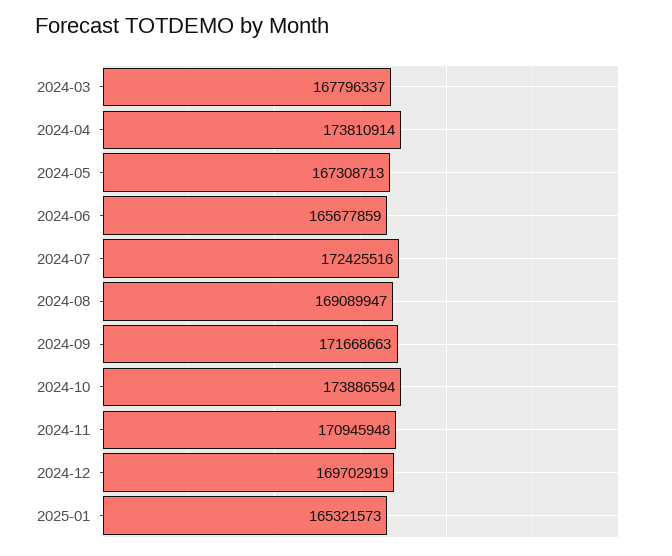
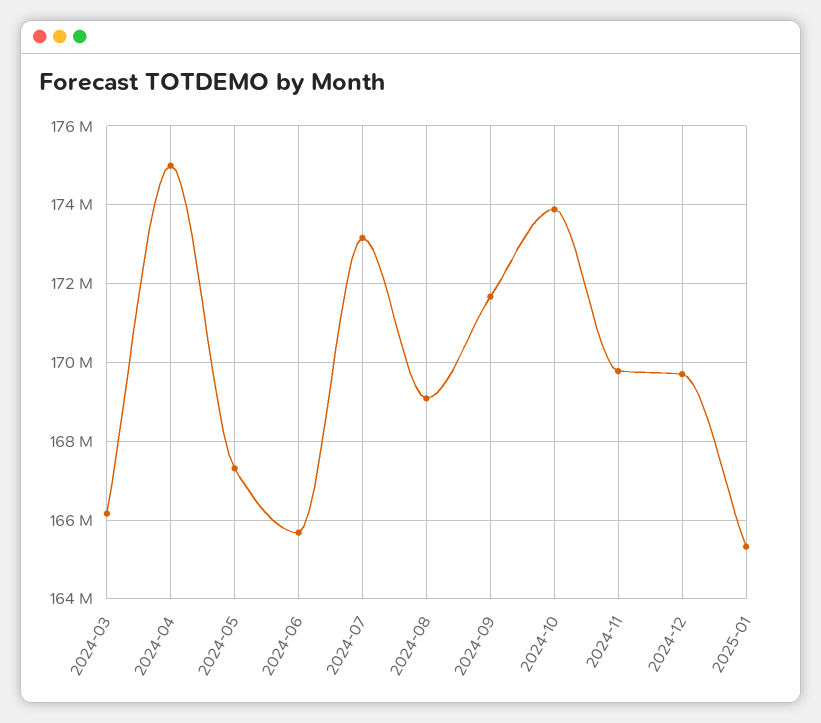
  {
-   "2024-03": 167796337,
+   "2024-03": 166200000,
-   "2024-04": 173810914,
+   "2024-04": 175000000,
    "2024-05": 167308713,
    "2024-06": 165677859,
-   "2024-07": 172425516,
+   "2024-07": 173200000,
    "2024-08": 169089947,
    "2024-09": 171668663,
    "2024-10": 173886594,
-   "2024-11": 170945948,
+   "2024-11": 169800000,
    "2024-12": 169702919,
    "2025-01": 165321573
  }

